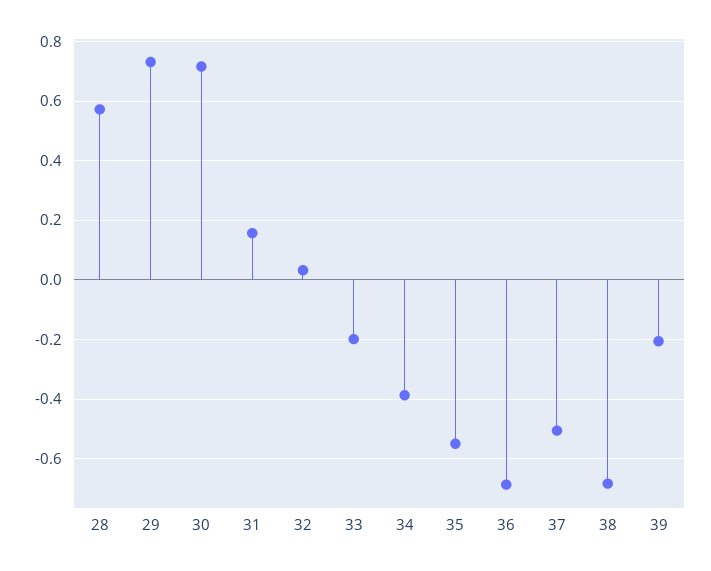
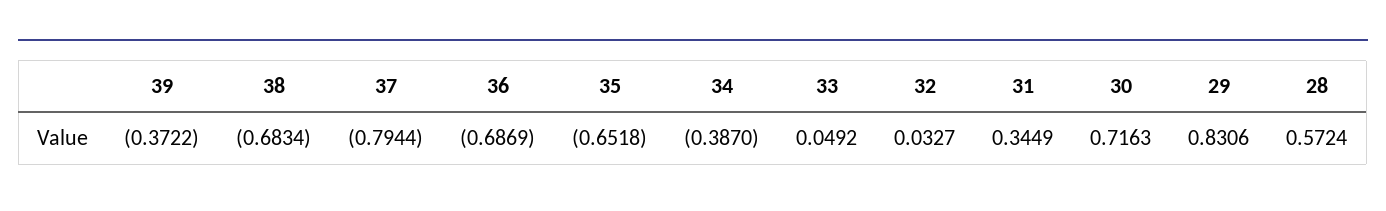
  {
    "28": 0.5724,
-   "29": 0.725,
+   "29": 0.8306,
    "30": 0.7163,
-   "31": 0.15,
+   "31": 0.3449,
    "32": 0.0327,
-   "33": -0.2,
+   "33": 0.0492,
    "34": -0.387,
-   "35": -0.55,
+   "35": -0.6518,
    "36": -0.6869,
-   "37": -0.5,
+   "37": -0.7944,
    "38": -0.6834,
-   "39": -0.2
+   "39": -0.3722
  }

